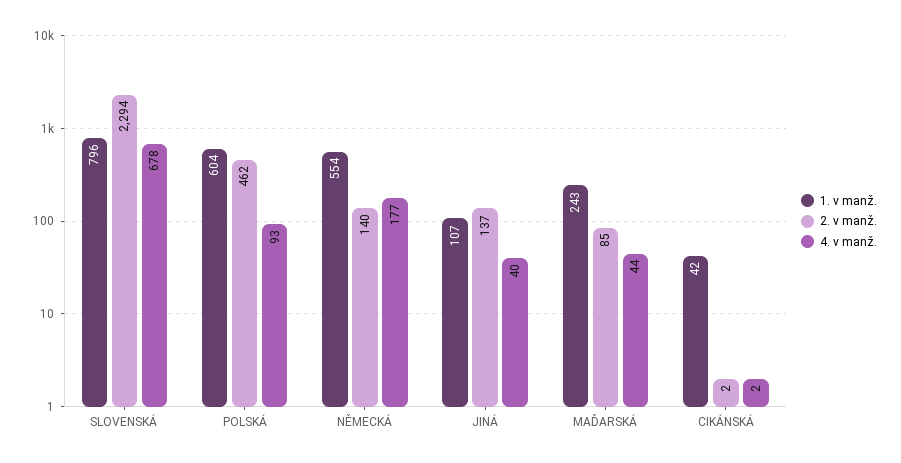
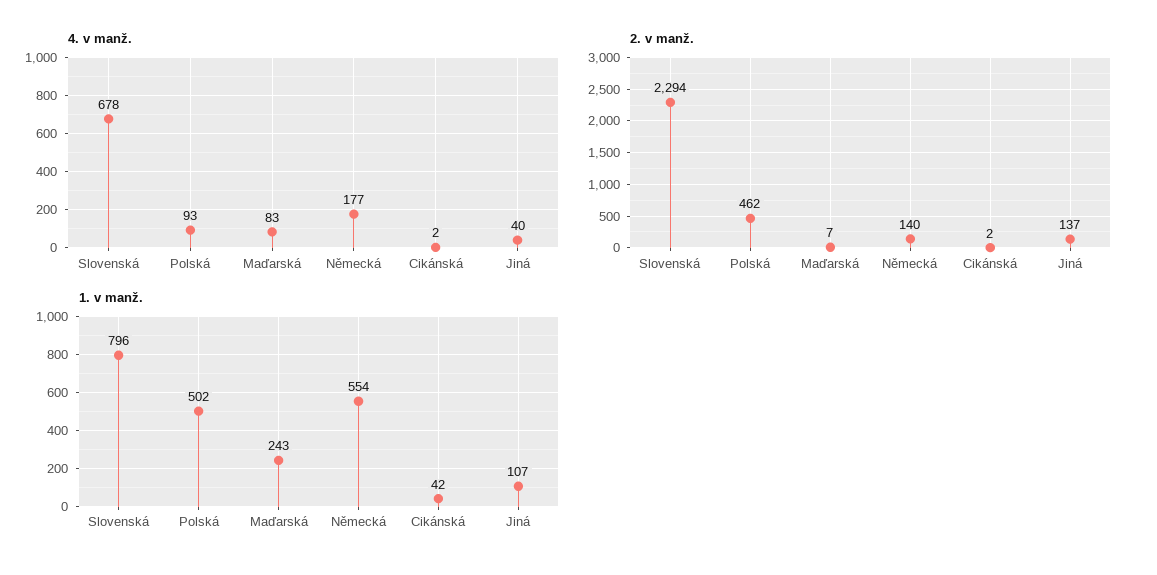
  {
    "1. v manž.": {
      "SLOVENSKÁ": 796,
-     "POLSKÁ": 604,
+     "POLSKÁ": 502,
      "NĚMECKÁ": 554,
      "JINÁ": 107,
      "MAĎARSKÁ": 243,
      "CIKÁNSKÁ": 42
    },
    "2. v manž.": {
      "SLOVENSKÁ": 2294,
      "POLSKÁ": 462,
      "NĚMECKÁ": 140,
      "JINÁ": 137,
-     "MAĎARSKÁ": 85,
+     "MAĎARSKÁ": 7,
      "CIKÁNSKÁ": 2
    },
    "4. v manž.": {
      "SLOVENSKÁ": 678,
      "POLSKÁ": 93,
      "NĚMECKÁ": 177,
      "JINÁ": 40,
-     "MAĎARSKÁ": 44,
+     "MAĎARSKÁ": 83,
      "CIKÁNSKÁ": 2
    }
  }

